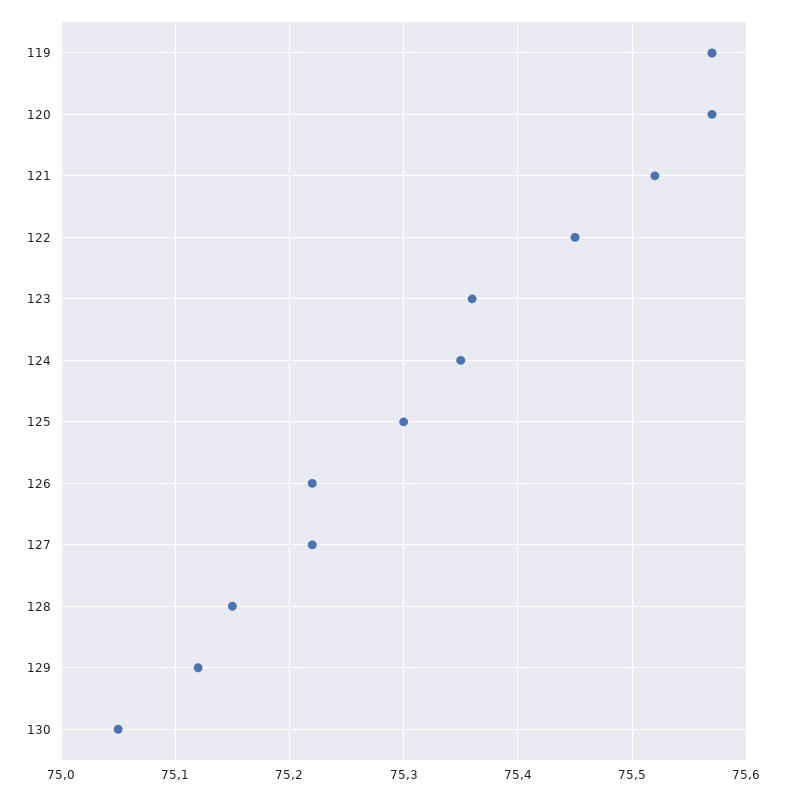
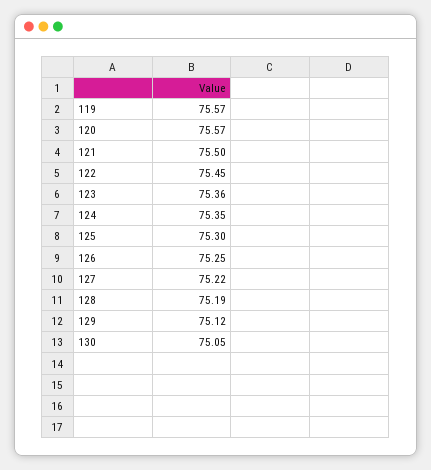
  {
    "119": 75.57,
    "120": 75.57,
-   "121": 75.52,
+   "121": 75.5,
    "122": 75.45,
    "123": 75.36,
    "124": 75.35,
    "125": 75.3,
-   "126": 75.22,
+   "126": 75.25,
    "127": 75.22,
-   "128": 75.15,
+   "128": 75.19,
    "129": 75.12,
    "130": 75.05
  }

